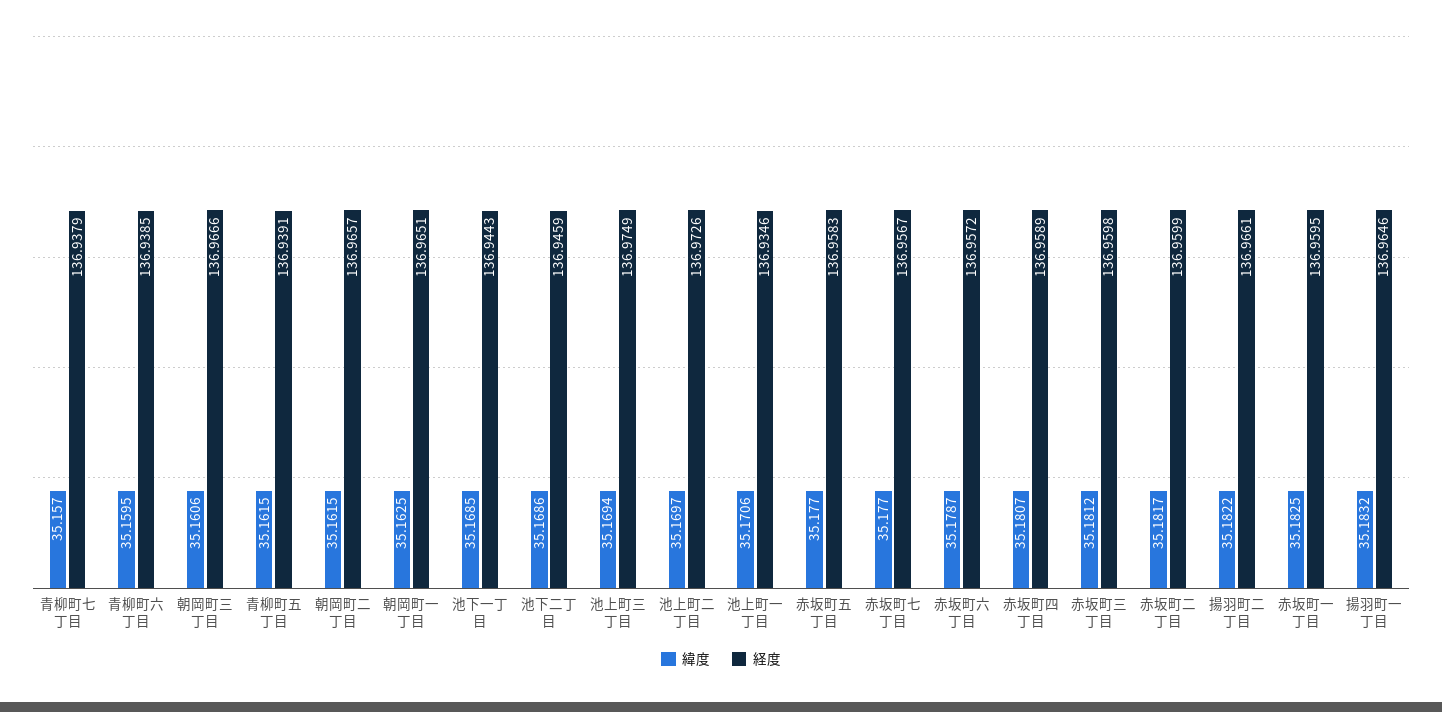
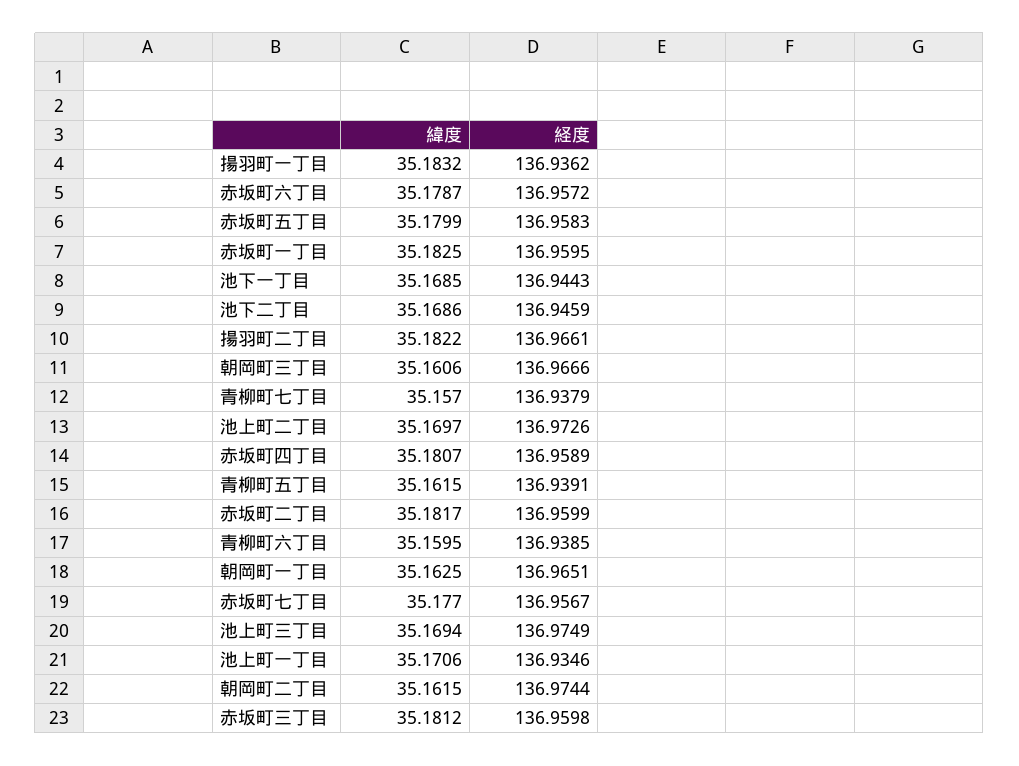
  {
    "緯度": {
      "青柳町七丁目": 35.157,
      "青柳町六丁目": 35.1595,
      "朝岡町三丁目": 35.1606,
      "青柳町五丁目": 35.1615,
      "朝岡町二丁目": 35.1615,
      "朝岡町一丁目": 35.1625,
      "池下一丁目": 35.1685,
      "池下二丁目": 35.1686,
      "池上町三丁目": 35.1694,
      "池上町二丁目": 35.1697,
      "池上町一丁目": 35.1706,
-     "赤坂町五丁目": 35.177,
+     "赤坂町五丁目": 35.1799,
      "赤坂町七丁目": 35.177,
      "赤坂町六丁目": 35.1787,
      "赤坂町四丁目": 35.1807,
      "赤坂町三丁目": 35.1812,
      "赤坂町二丁目": 35.1817,
      "揚羽町二丁目": 35.1822,
      "赤坂町一丁目": 35.1825,
      "揚羽町一丁目": 35.1832
    },
    "経度": {
      "青柳町七丁目": 136.9379,
      "青柳町六丁目": 136.9385,
      "朝岡町三丁目": 136.9666,
      "青柳町五丁目": 136.9391,
-     "朝岡町二丁目": 136.9657,
+     "朝岡町二丁目": 136.9744,
      "朝岡町一丁目": 136.9651,
      "池下一丁目": 136.9443,
      "池下二丁目": 136.9459,
      "池上町三丁目": 136.9749,
      "池上町二丁目": 136.9726,
      "池上町一丁目": 136.9346,
      "赤坂町五丁目": 136.9583,
      "赤坂町七丁目": 136.9567,
      "赤坂町六丁目": 136.9572,
      "赤坂町四丁目": 136.9589,
      "赤坂町三丁目": 136.9598,
      "赤坂町二丁目": 136.9599,
      "揚羽町二丁目": 136.9661,
      "赤坂町一丁目": 136.9595,
-     "揚羽町一丁目": 136.9646
+     "揚羽町一丁目": 136.9362
    }
  }

